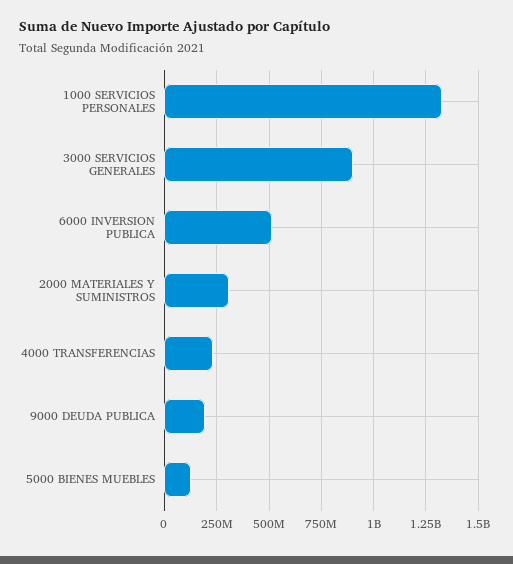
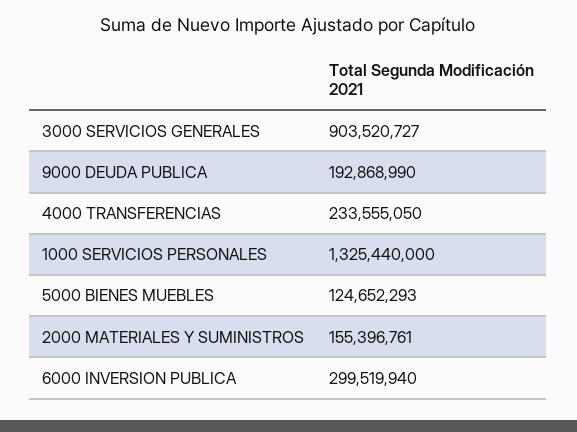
  {
    "1000 SERVICIOS PERSONALES": 1325440000,
    "3000 SERVICIOS GENERALES": 903520727,
-   "6000 INVERSION PUBLICA": 500000000,
+   "6000 INVERSION PUBLICA": 299519940,
-   "2000 MATERIALES Y SUMINISTROS": 300000000,
+   "2000 MATERIALES Y SUMINISTROS": 155396761,
    "4000 TRANSFERENCIAS": 233555050,
    "9000 DEUDA PUBLICA": 192868990,
    "5000 BIENES MUEBLES": 124652293
  }

